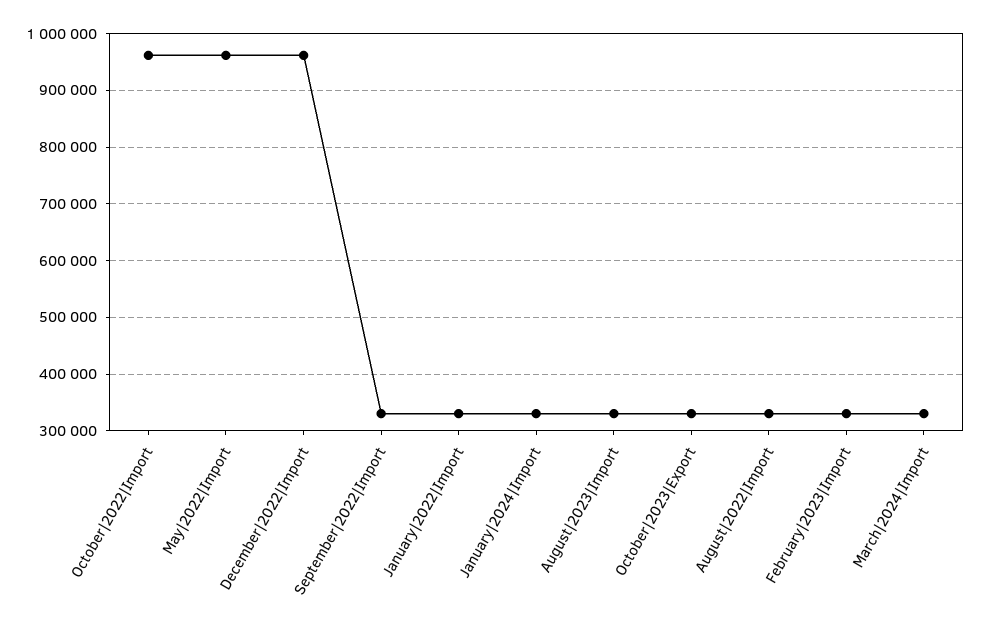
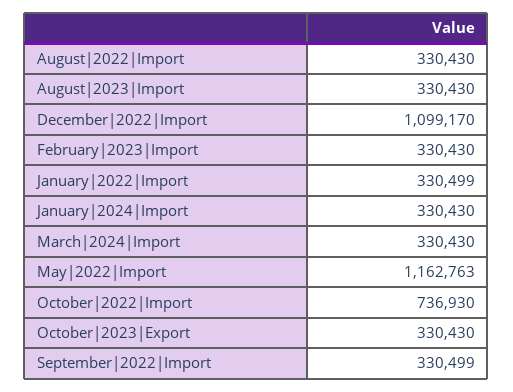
  {
-   "October|2022|Import": 960000,
+   "October|2022|Import": 736930,
-   "May|2022|Import": 960000,
+   "May|2022|Import": 1162763,
-   "December|2022|Import": 960000,
+   "December|2022|Import": 1099170,
    "September|2022|Import": 330499,
    "January|2022|Import": 330499,
    "January|2024|Import": 330430,
    "August|2023|Import": 330430,
    "October|2023|Export": 330430,
    "August|2022|Import": 330430,
    "February|2023|Import": 330430,
    "March|2024|Import": 330430
  }

